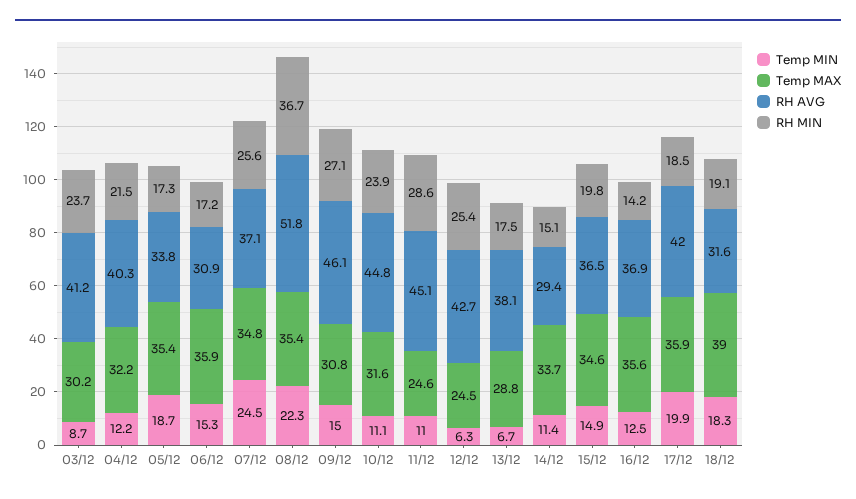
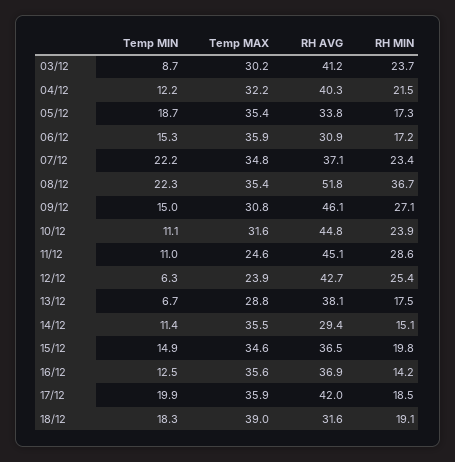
  {
    "Temp MIN": {
      "03/12": 8.7,
      "04/12": 12.2,
      "05/12": 18.7,
      "06/12": 15.3,
-     "07/12": 24.5,
+     "07/12": 22.2,
      "08/12": 22.3,
      "09/12": 15,
      "10/12": 11.1,
      "11/12": 11,
      "12/12": 6.3,
      "13/12": 6.7,
      "14/12": 11.4,
      "15/12": 14.9,
      "16/12": 12.5,
      "17/12": 19.9,
      "18/12": 18.3
    },
    "Temp MAX": {
      "03/12": 30.2,
      "04/12": 32.2,
      "05/12": 35.4,
      "06/12": 35.9,
      "07/12": 34.8,
      "08/12": 35.4,
      "09/12": 30.8,
      "10/12": 31.6,
      "11/12": 24.6,
-     "12/12": 24.5,
+     "12/12": 23.9,
      "13/12": 28.8,
-     "14/12": 33.7,
+     "14/12": 35.5,
      "15/12": 34.6,
      "16/12": 35.6,
      "17/12": 35.9,
      "18/12": 39
    },
    "RH AVG": {
      "03/12": 41.2,
      "04/12": 40.3,
      "05/12": 33.8,
      "06/12": 30.9,
      "07/12": 37.1,
      "08/12": 51.8,
      "09/12": 46.1,
      "10/12": 44.8,
      "11/12": 45.1,
      "12/12": 42.7,
      "13/12": 38.1,
      "14/12": 29.4,
      "15/12": 36.5,
      "16/12": 36.9,
      "17/12": 42,
      "18/12": 31.6
    },
    "RH MIN": {
      "03/12": 23.7,
      "04/12": 21.5,
      "05/12": 17.3,
      "06/12": 17.2,
-     "07/12": 25.6,
+     "07/12": 23.4,
      "08/12": 36.7,
      "09/12": 27.1,
      "10/12": 23.9,
      "11/12": 28.6,
      "12/12": 25.4,
      "13/12": 17.5,
      "14/12": 15.1,
      "15/12": 19.8,
      "16/12": 14.2,
      "17/12": 18.5,
      "18/12": 19.1
    }
  }

